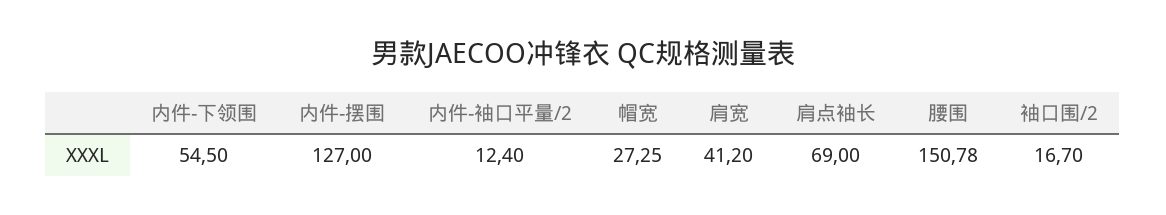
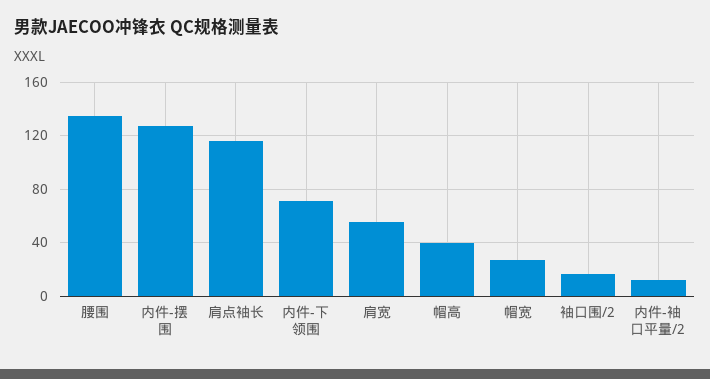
  {
-   "内件-下领围": 54.5,
+   "内件-下领围": 70,
    "内件-摆围": 127,
    "内件-袖口平量/2": 12.4,
    "帽宽": 27.25,
-   "肩宽": 41.2,
+   "肩宽": 55,
-   "肩点袖长": 69,
+   "肩点袖长": 115,
-   "腰围": 150.78,
+   "腰围": 135,
-   "袖口围/2": 16.7
+   "袖口围/2": 16.7,
+   "帽高": 40
  }

